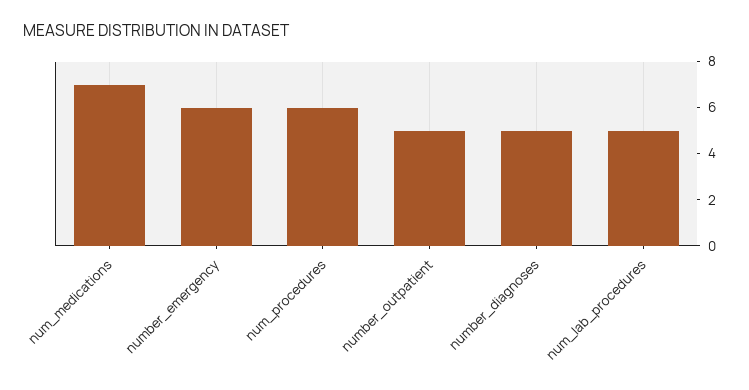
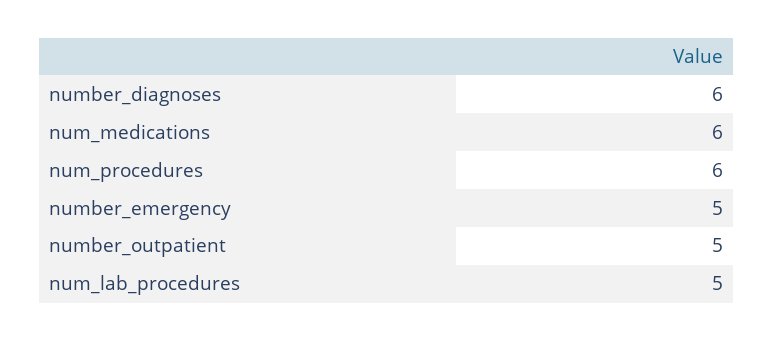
  {
-   "num_medications": 7,
+   "num_medications": 6,
-   "number_emergency": 6,
+   "number_emergency": 5,
    "num_procedures": 6,
    "number_outpatient": 5,
-   "number_diagnoses": 5,
+   "number_diagnoses": 6,
    "num_lab_procedures": 5
  }

